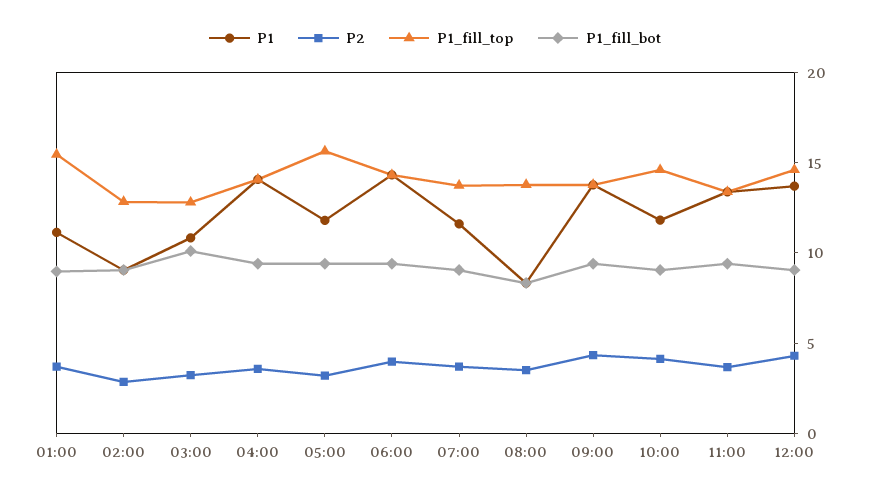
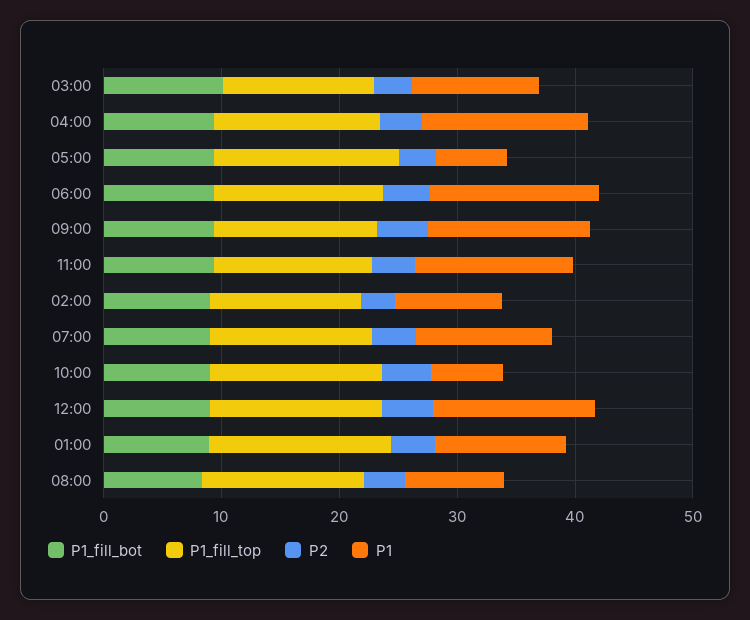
  {
    "P1": {
      "01:00": 11,
      "02:00": 9,
      "03:00": 11,
      "04:00": 14,
-     "05:00": 12,
+     "05:00": 6,
      "06:00": 14,
      "07:00": 12,
      "08:00": 8,
      "09:00": 14,
-     "10:00": 12,
+     "10:00": 6,
      "11:00": 13,
      "12:00": 14
    },
    "P2": {
      "01:00": 4,
      "02:00": 3,
      "03:00": 3,
      "04:00": 4,
      "05:00": 3,
      "06:00": 4,
      "07:00": 4,
      "08:00": 4,
      "09:00": 4,
      "10:00": 4,
      "11:00": 4,
      "12:00": 4
    },
    "P1_fill_top": {
      "01:00": 15,
      "02:00": 13,
      "03:00": 13,
      "04:00": 14,
      "05:00": 16,
      "06:00": 14,
      "07:00": 14,
      "08:00": 14,
      "09:00": 14,
      "10:00": 15,
      "11:00": 13,
      "12:00": 15
    },
    "P1_fill_bot": {
      "01:00": 9,
      "02:00": 9,
      "03:00": 10,
      "04:00": 9,
      "05:00": 9,
      "06:00": 9,
      "07:00": 9,
      "08:00": 8,
      "09:00": 9,
      "10:00": 9,
      "11:00": 9,
      "12:00": 9
    }
  }

